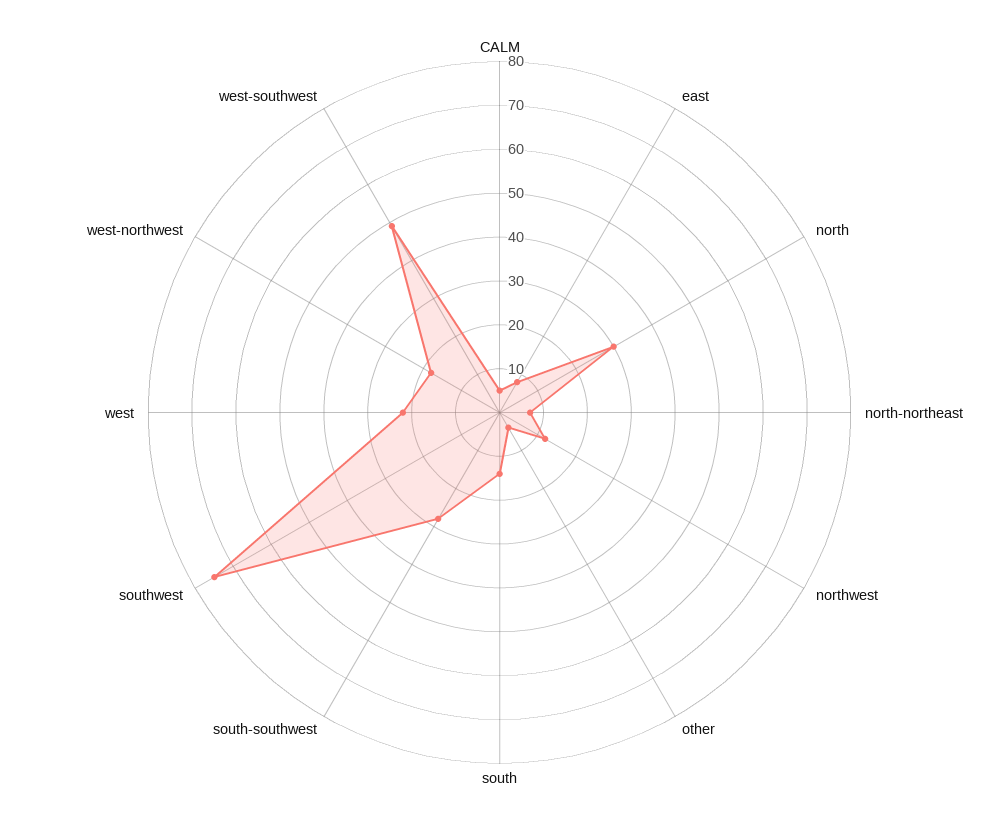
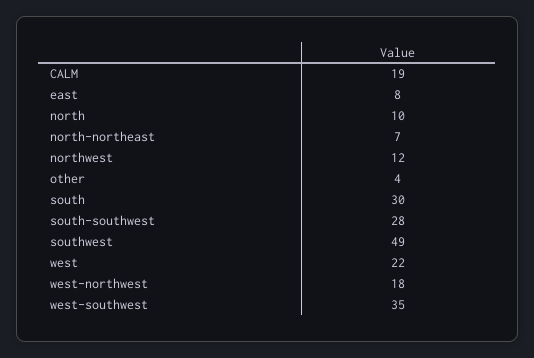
  {
-   "CALM": 5,
+   "CALM": 19,
    "east": 8,
-   "north": 30,
+   "north": 10,
    "north-northeast": 7,
    "northwest": 12,
    "other": 4,
-   "south": 15,
+   "south": 30,
    "south-southwest": 28,
-   "southwest": 75,
+   "southwest": 49,
    "west": 22,
    "west-northwest": 18,
-   "west-southwest": 50
+   "west-southwest": 35
  }

